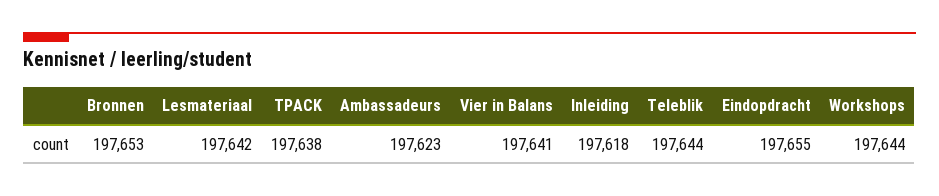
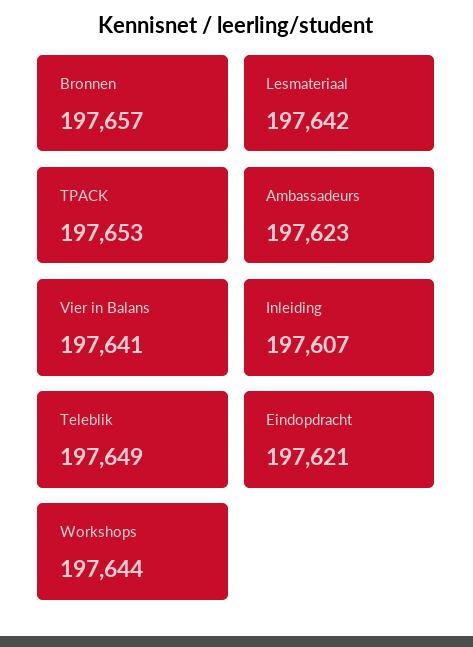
  {
-   "Bronnen": 197653,
+   "Bronnen": 197657,
    "Lesmateriaal": 197642,
-   "TPACK": 197638,
+   "TPACK": 197653,
    "Ambassadeurs": 197623,
    "Vier in Balans": 197641,
-   "Inleiding": 197618,
+   "Inleiding": 197607,
-   "Teleblik": 197644,
+   "Teleblik": 197649,
-   "Eindopdracht": 197655,
+   "Eindopdracht": 197621,
    "Workshops": 197644
  }

